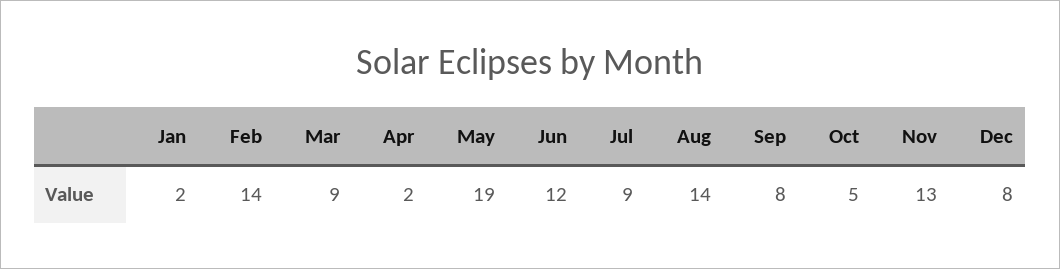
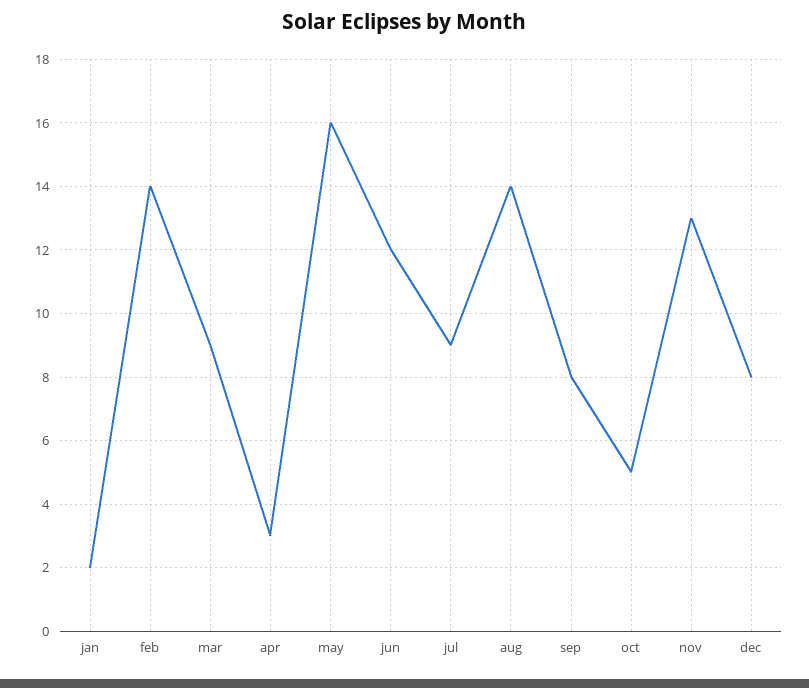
  {
    "Jan": 2,
    "Feb": 14,
    "Mar": 9,
-   "Apr": 2,
+   "Apr": 3,
-   "May": 19,
+   "May": 16,
    "Jun": 12,
    "Jul": 9,
    "Aug": 14,
    "Sep": 8,
    "Oct": 5,
    "Nov": 13,
    "Dec": 8
  }

